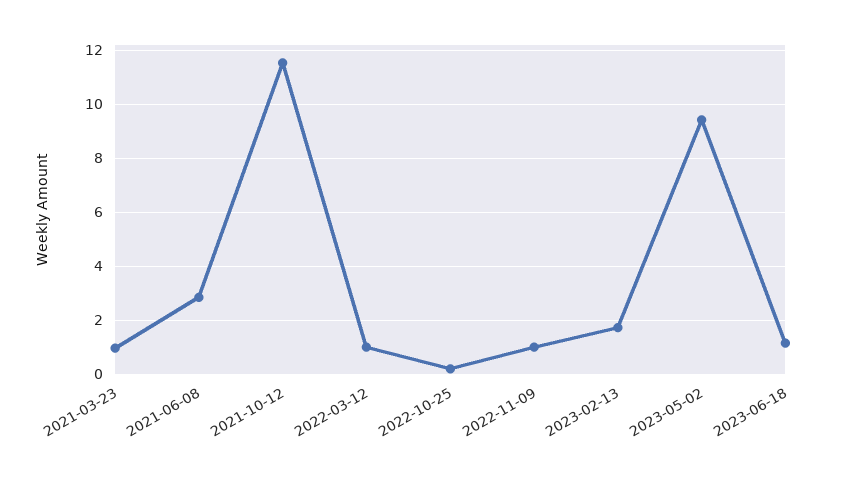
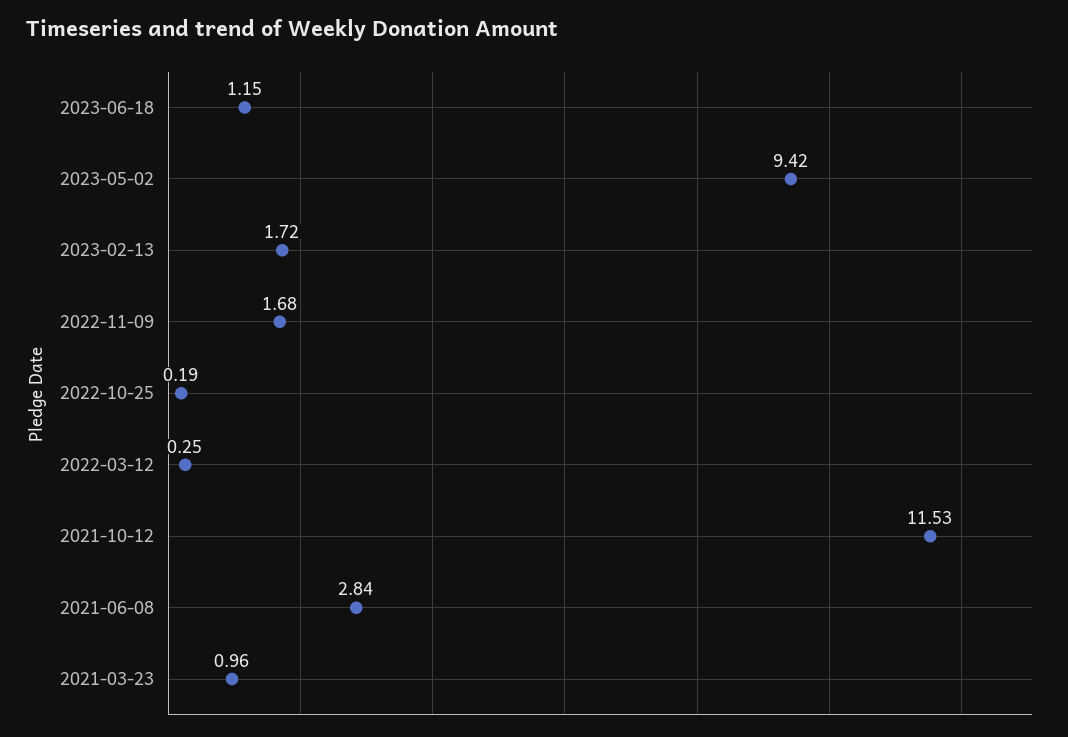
  {
    "2021-03-23": 0.96,
    "2021-06-08": 2.84,
    "2021-10-12": 11.53,
-   "2022-03-12": 1,
+   "2022-03-12": 0.25,
    "2022-10-25": 0.19,
-   "2022-11-09": 1,
+   "2022-11-09": 1.68,
    "2023-02-13": 1.72,
    "2023-05-02": 9.42,
    "2023-06-18": 1.15
  }

